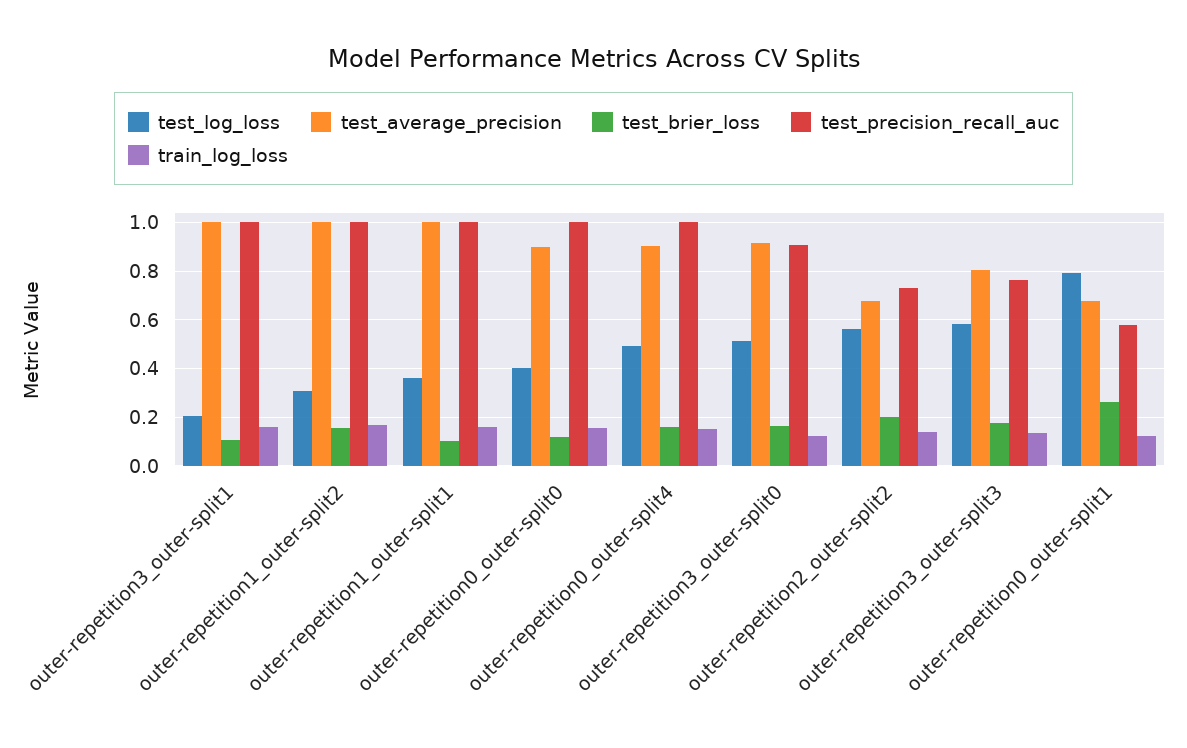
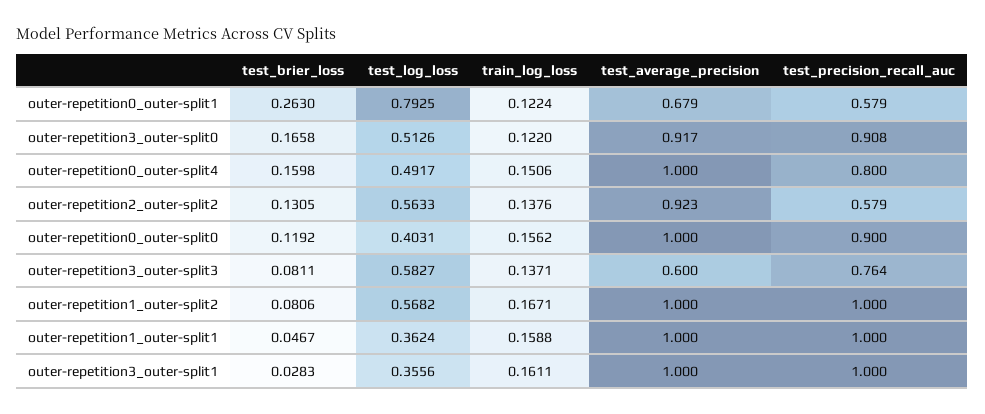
  {
    "test_log_loss": {
-     "outer-repetition3_outer-split1": 0.2,
+     "outer-repetition3_outer-split1": 0.3556,
-     "outer-repetition1_outer-split2": 0.3,
+     "outer-repetition1_outer-split2": 0.5682,
      "outer-repetition1_outer-split1": 0.3624,
      "outer-repetition0_outer-split0": 0.4031,
      "outer-repetition0_outer-split4": 0.4917,
      "outer-repetition3_outer-split0": 0.5126,
      "outer-repetition2_outer-split2": 0.5633,
      "outer-repetition3_outer-split3": 0.5827,
      "outer-repetition0_outer-split1": 0.7925
    },
    "test_average_precision": {
      "outer-repetition3_outer-split1": 1,
      "outer-repetition1_outer-split2": 1,
      "outer-repetition1_outer-split1": 1,
-     "outer-repetition0_outer-split0": 0.9,
+     "outer-repetition0_outer-split0": 1,
-     "outer-repetition0_outer-split4": 0.9,
+     "outer-repetition0_outer-split4": 1,
      "outer-repetition3_outer-split0": 0.917,
-     "outer-repetition2_outer-split2": 0.675,
+     "outer-repetition2_outer-split2": 0.923,
-     "outer-repetition3_outer-split3": 0.8,
+     "outer-repetition3_outer-split3": 0.6,
      "outer-repetition0_outer-split1": 0.679
    },
    "test_brier_loss": {
-     "outer-repetition3_outer-split1": 0.1,
+     "outer-repetition3_outer-split1": 0.0283,
-     "outer-repetition1_outer-split2": 0.15,
+     "outer-repetition1_outer-split2": 0.0806,
-     "outer-repetition1_outer-split1": 0.1,
+     "outer-repetition1_outer-split1": 0.0467,
      "outer-repetition0_outer-split0": 0.1192,
      "outer-repetition0_outer-split4": 0.1598,
      "outer-repetition3_outer-split0": 0.1658,
-     "outer-repetition2_outer-split2": 0.2,
+     "outer-repetition2_outer-split2": 0.1305,
-     "outer-repetition3_outer-split3": 0.175,
+     "outer-repetition3_outer-split3": 0.0811,
      "outer-repetition0_outer-split1": 0.263
    },
    "test_precision_recall_auc": {
      "outer-repetition3_outer-split1": 1,
      "outer-repetition1_outer-split2": 1,
      "outer-repetition1_outer-split1": 1,
-     "outer-repetition0_outer-split0": 1,
+     "outer-repetition0_outer-split0": 0.9,
-     "outer-repetition0_outer-split4": 1,
+     "outer-repetition0_outer-split4": 0.8,
      "outer-repetition3_outer-split0": 0.908,
-     "outer-repetition2_outer-split2": 0.725,
+     "outer-repetition2_outer-split2": 0.579,
      "outer-repetition3_outer-split3": 0.764,
      "outer-repetition0_outer-split1": 0.579
    },
    "train_log_loss": {
      "outer-repetition3_outer-split1": 0.1611,
      "outer-repetition1_outer-split2": 0.1671,
      "outer-repetition1_outer-split1": 0.1588,
      "outer-repetition0_outer-split0": 0.1562,
      "outer-repetition0_outer-split4": 0.1506,
      "outer-repetition3_outer-split0": 0.122,
      "outer-repetition2_outer-split2": 0.1376,
      "outer-repetition3_outer-split3": 0.1371,
      "outer-repetition0_outer-split1": 0.1224
    }
  }

